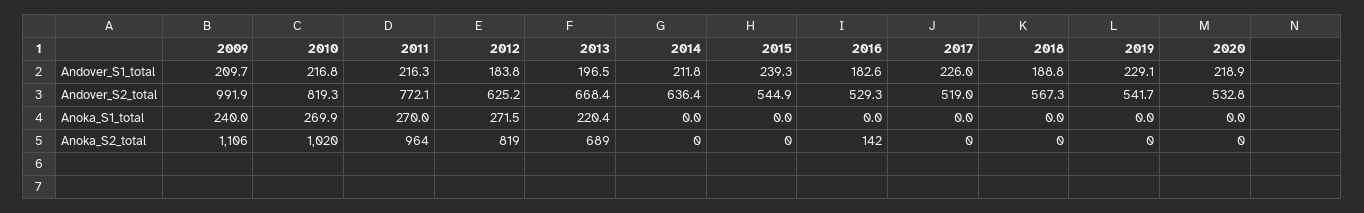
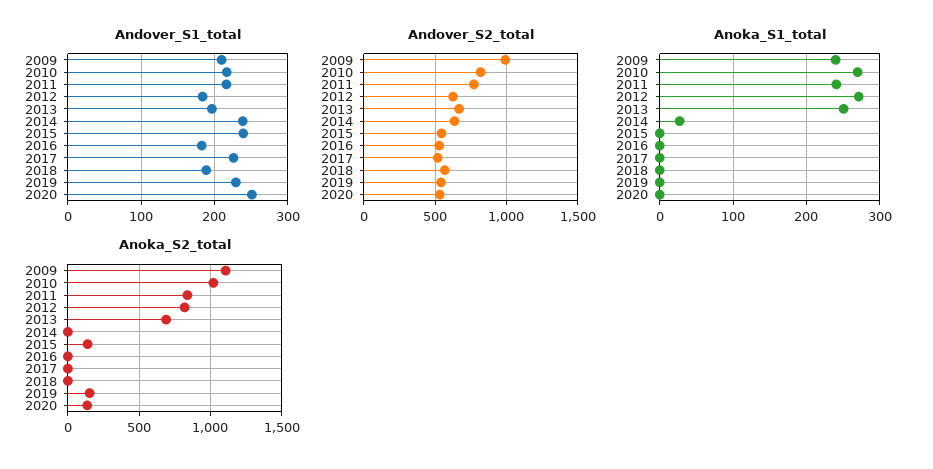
  {
    "Andover_S1_total": {
      "2009": 209.7,
      "2010": 216.8,
      "2011": 216.3,
      "2012": 183.8,
      "2013": 196.5,
-     "2014": 211.8,
+     "2014": 240,
      "2015": 239.3,
      "2016": 182.6,
      "2017": 226,
      "2018": 188.8,
      "2019": 229.1,
-     "2020": 218.9
+     "2020": 250
    },
    "Andover_S2_total": {
      "2009": 991.9,
      "2010": 819.3,
      "2011": 772.1,
      "2012": 625.2,
      "2013": 668.4,
      "2014": 636.4,
      "2015": 544.9,
      "2016": 529.3,
      "2017": 519,
      "2018": 567.3,
      "2019": 541.7,
      "2020": 532.8
    },
    "Anoka_S1_total": {
      "2009": 240,
      "2010": 269.9,
-     "2011": 270,
+     "2011": 240,
      "2012": 271.5,
-     "2013": 220.4,
+     "2013": 250,
-     "2014": 0,
+     "2014": 30,
      "2015": 0,
      "2016": 0,
      "2017": 0,
      "2018": 0,
      "2019": 0,
      "2020": 0
    },
    "Anoka_S2_total": {
      "2009": 1106,
      "2010": 1020,
-     "2011": 964,
+     "2011": 850,
      "2012": 819,
      "2013": 689,
      "2014": 0,
-     "2015": 0,
+     "2015": 150,
-     "2016": 142,
+     "2016": 0,
      "2017": 0,
      "2018": 0,
-     "2019": 0,
+     "2019": 150,
-     "2020": 0
+     "2020": 150
    }
  }

